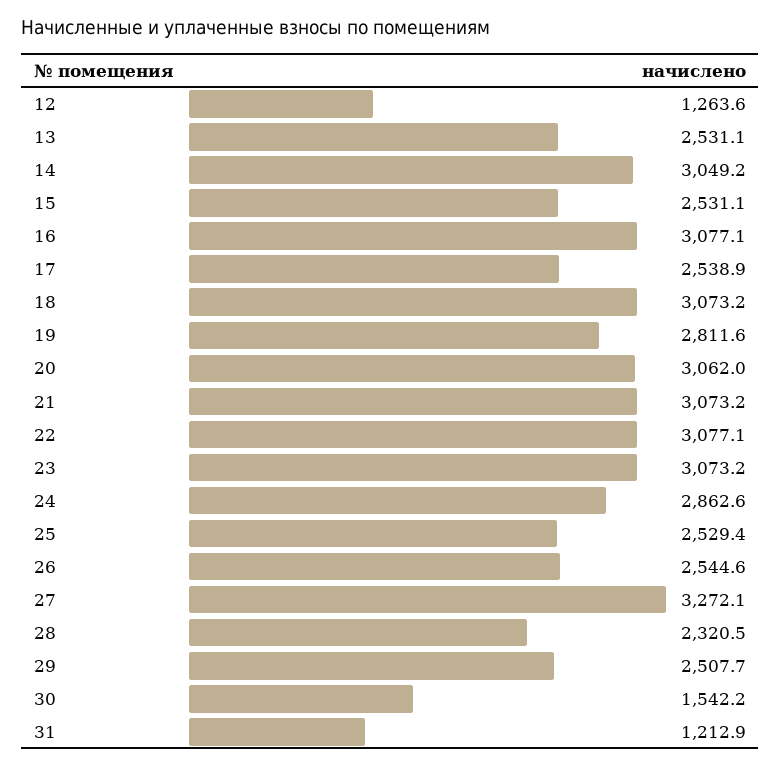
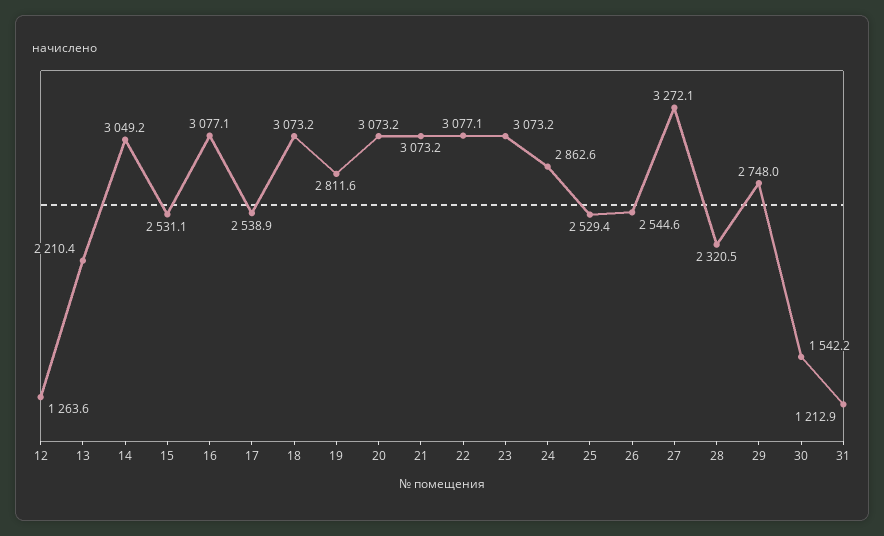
  {
    "12": 1263.6,
-   "13": 2531.1,
+   "13": 2210.4,
    "14": 3049.2,
    "15": 2531.1,
    "16": 3077.1,
    "17": 2538.9,
    "18": 3073.2,
    "19": 2811.6,
-   "20": 3062,
+   "20": 3073.2,
    "21": 3073.2,
    "22": 3077.1,
    "23": 3073.2,
    "24": 2862.6,
    "25": 2529.4,
    "26": 2544.6,
    "27": 3272.1,
    "28": 2320.5,
-   "29": 2507.7,
+   "29": 2748,
    "30": 1542.2,
    "31": 1212.9
  }

